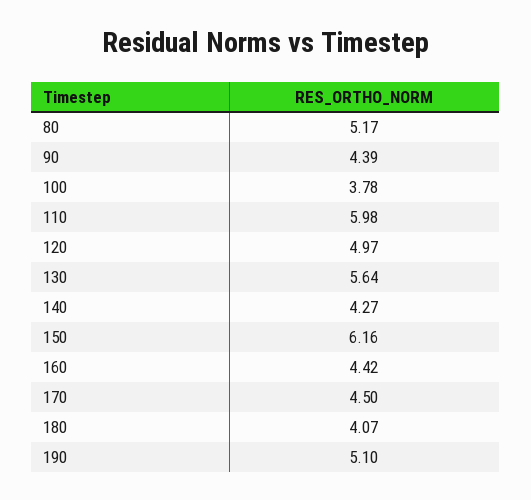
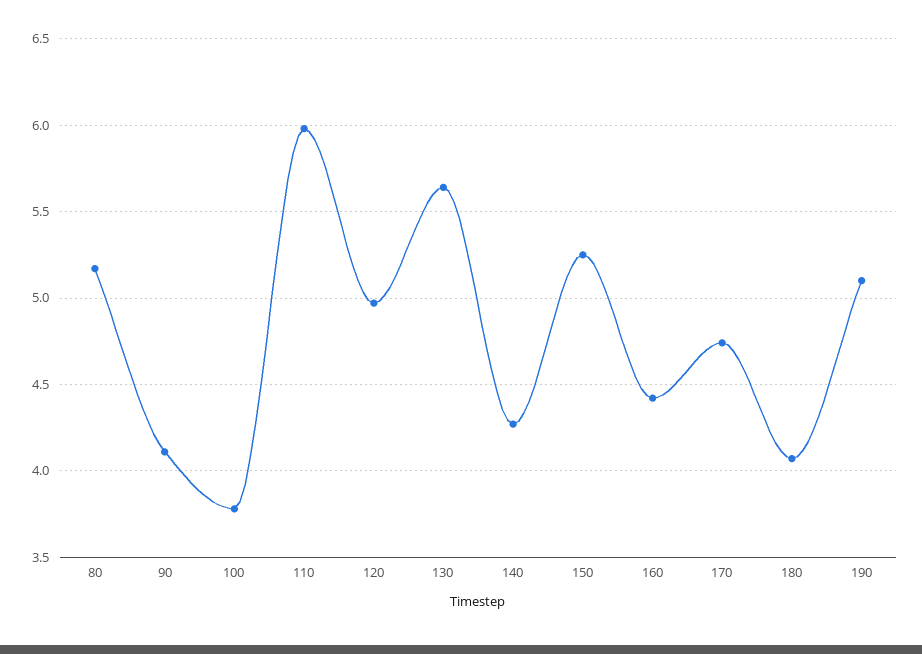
  {
    "80": 5.17,
-   "90": 4.39,
+   "90": 4.1,
    "100": 3.78,
    "110": 5.98,
    "120": 4.97,
    "130": 5.64,
    "140": 4.27,
-   "150": 6.16,
+   "150": 5.25,
    "160": 4.42,
-   "170": 4.5,
+   "170": 4.75,
    "180": 4.07,
    "190": 5.1
  }

